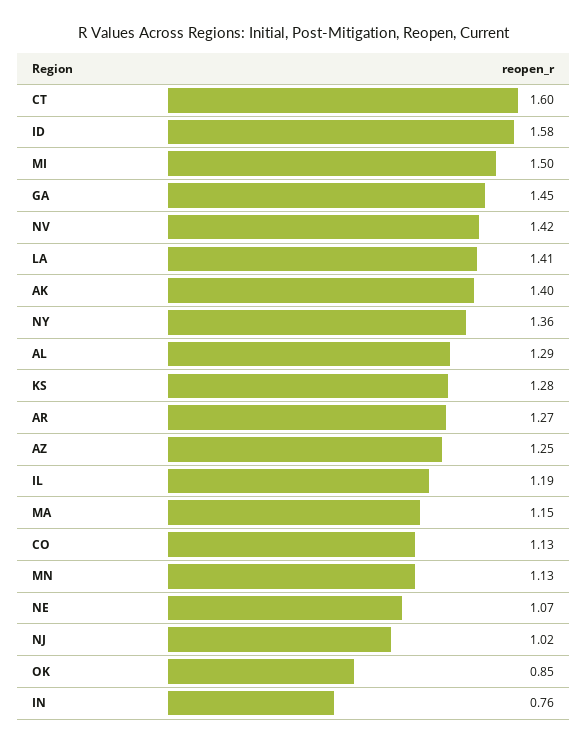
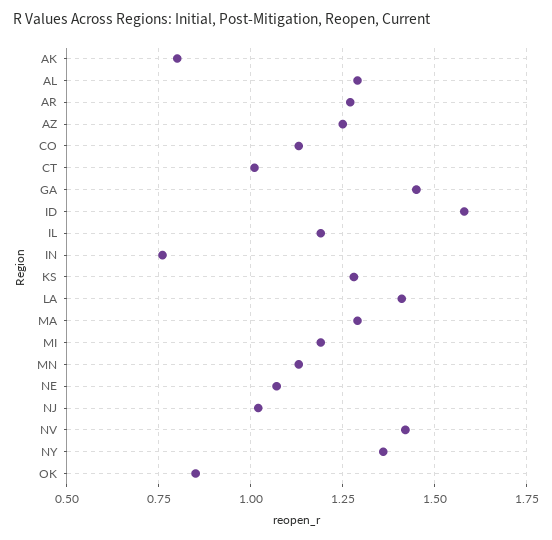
  {
-   "CT": 1.6,
+   "CT": 1,
    "ID": 1.58,
-   "MI": 1.5,
+   "MI": 1.2,
    "GA": 1.45,
    "NV": 1.42,
    "LA": 1.41,
-   "AK": 1.4,
+   "AK": 0.8,
    "NY": 1.36,
    "AL": 1.29,
    "KS": 1.28,
    "AR": 1.27,
    "AZ": 1.25,
    "IL": 1.19,
-   "MA": 1.15,
+   "MA": 1.3,
    "CO": 1.13,
    "MN": 1.13,
    "NE": 1.07,
    "NJ": 1.02,
    "OK": 0.85,
    "IN": 0.76
  }

